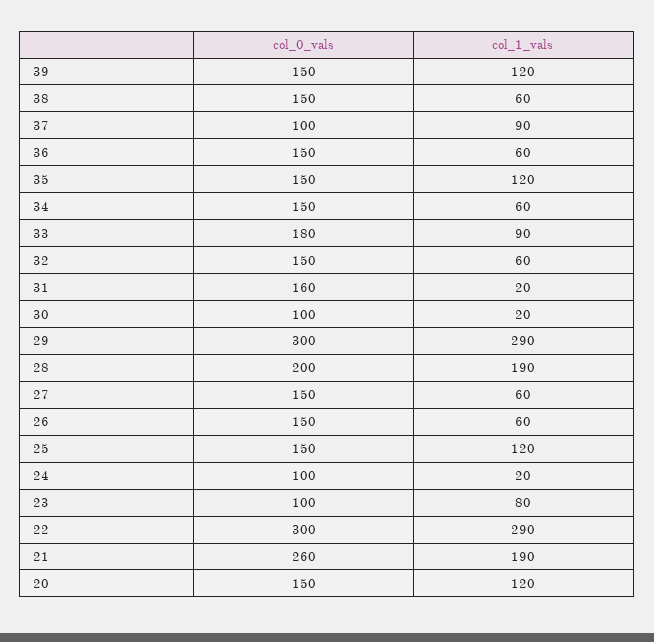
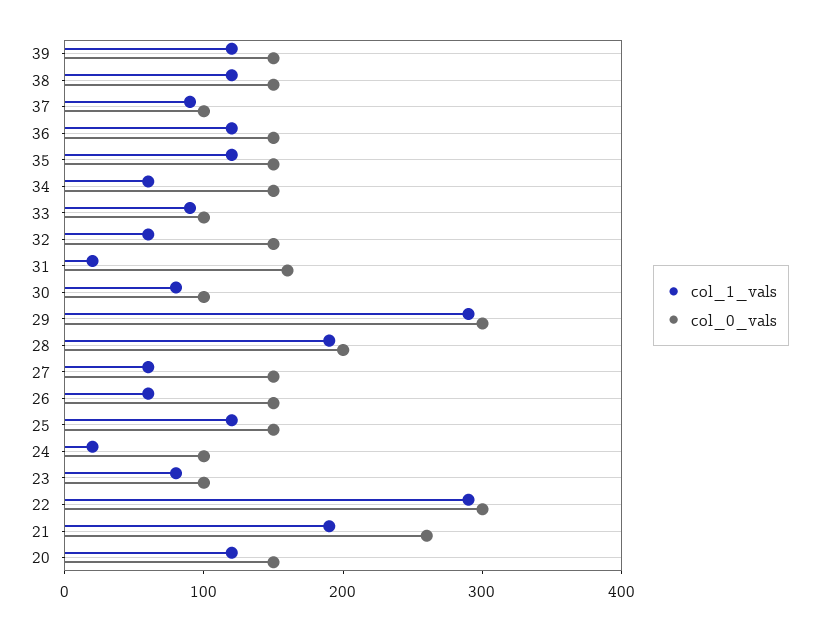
  {
    "col_0_vals": {
      "39": 150,
      "38": 150,
      "37": 100,
      "36": 150,
      "35": 150,
      "34": 150,
-     "33": 180,
+     "33": 100,
      "32": 150,
      "31": 160,
      "30": 100,
      "29": 300,
      "28": 200,
      "27": 150,
      "26": 150,
      "25": 150,
      "24": 100,
      "23": 100,
      "22": 300,
      "21": 260,
      "20": 150
    },
    "col_1_vals": {
      "39": 120,
-     "38": 60,
+     "38": 120,
      "37": 90,
-     "36": 60,
+     "36": 120,
      "35": 120,
      "34": 60,
      "33": 90,
      "32": 60,
      "31": 20,
-     "30": 20,
+     "30": 80,
      "29": 290,
      "28": 190,
      "27": 60,
      "26": 60,
      "25": 120,
      "24": 20,
      "23": 80,
      "22": 290,
      "21": 190,
      "20": 120
    }
  }

